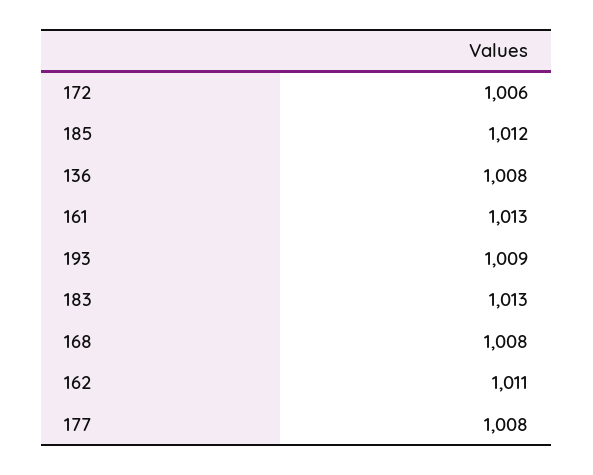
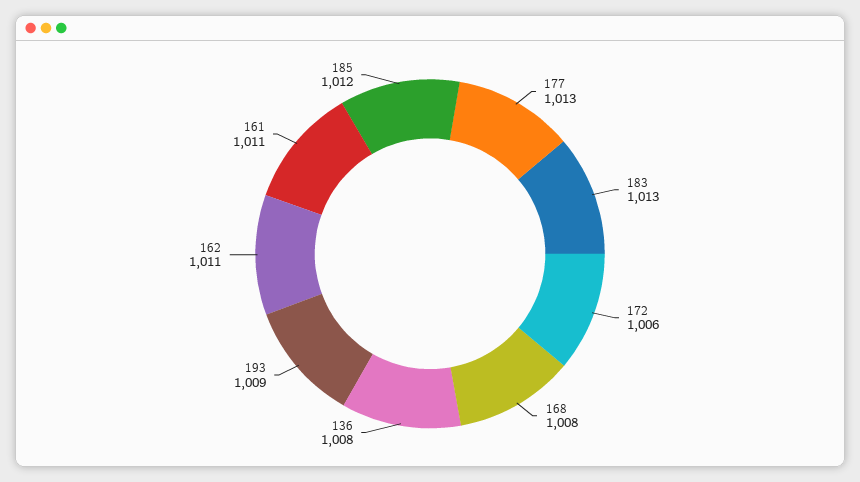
  {
    "172": 1006,
    "185": 1012,
    "136": 1008,
-   "161": 1013,
+   "161": 1011,
    "193": 1009,
    "183": 1013,
    "168": 1008,
    "162": 1011,
-   "177": 1008
+   "177": 1013
  }

